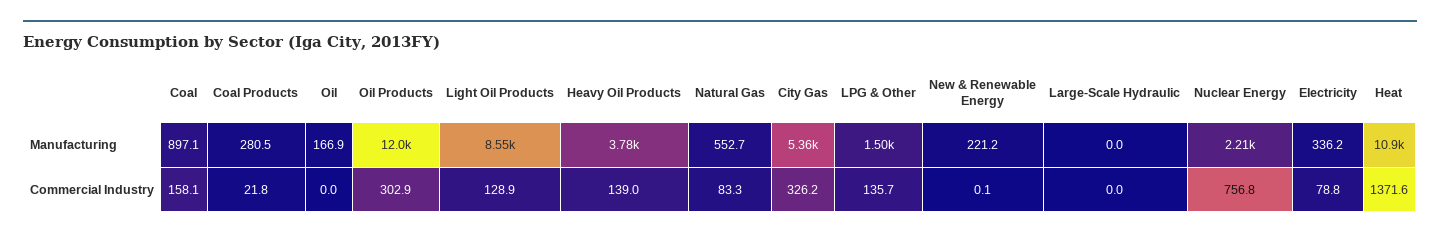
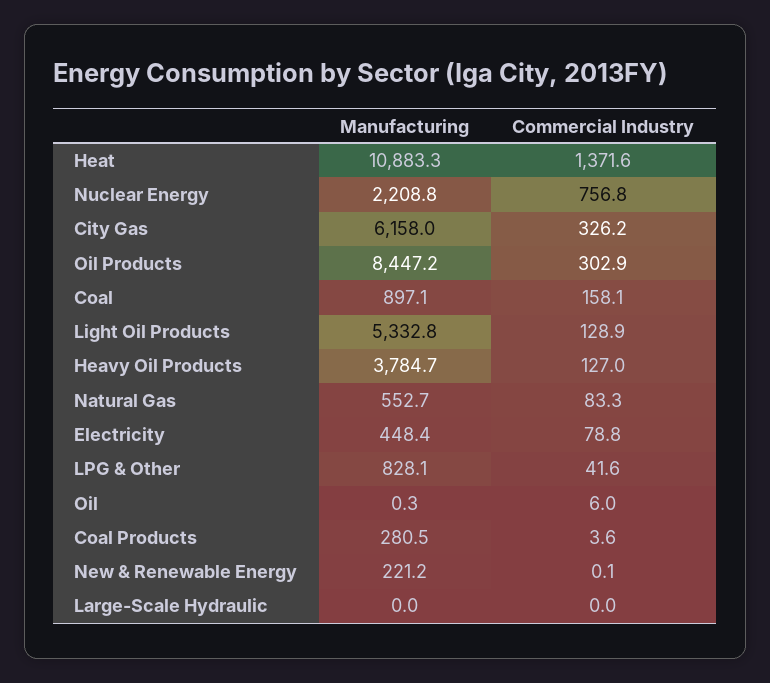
  {
    "Coal": {
      "Manufacturing": 897.1,
      "Commercial Industry": 158.1
    },
    "Coal Products": {
      "Manufacturing": 280.5,
-     "Commercial Industry": 21.8
+     "Commercial Industry": 3.6
    },
    "Oil": {
-     "Manufacturing": 166.9,
+     "Manufacturing": 0.3,
-     "Commercial Industry": 0
+     "Commercial Industry": 6
    },
    "Oil Products": {
-     "Manufacturing": 12000,
+     "Manufacturing": 8447.2,
      "Commercial Industry": 302.9
    },
    "Light Oil Products": {
-     "Manufacturing": 8550,
+     "Manufacturing": 5332.8,
      "Commercial Industry": 128.9
    },
    "Heavy Oil Products": {
      "Manufacturing": 3784.7,
-     "Commercial Industry": 139
+     "Commercial Industry": 127
    },
    "Natural Gas": {
      "Manufacturing": 552.7,
      "Commercial Industry": 83.3
    },
    "City Gas": {
-     "Manufacturing": 5360,
+     "Manufacturing": 6158,
      "Commercial Industry": 326.2
    },
    "LPG & Other": {
-     "Manufacturing": 1500,
+     "Manufacturing": 828.1,
-     "Commercial Industry": 135.7
+     "Commercial Industry": 41.6
    },
    "New & Renewable Energy": {
      "Manufacturing": 221.2,
      "Commercial Industry": 0.1
    },
    "Large-Scale Hydraulic": {
      "Manufacturing": 0,
      "Commercial Industry": 0
    },
    "Nuclear Energy": {
      "Manufacturing": 2208.8,
      "Commercial Industry": 756.8
    },
    "Electricity": {
-     "Manufacturing": 336.2,
+     "Manufacturing": 448.4,
      "Commercial Industry": 78.8
    },
    "Heat": {
      "Manufacturing": 10883.3,
      "Commercial Industry": 1371.6
    }
  }

